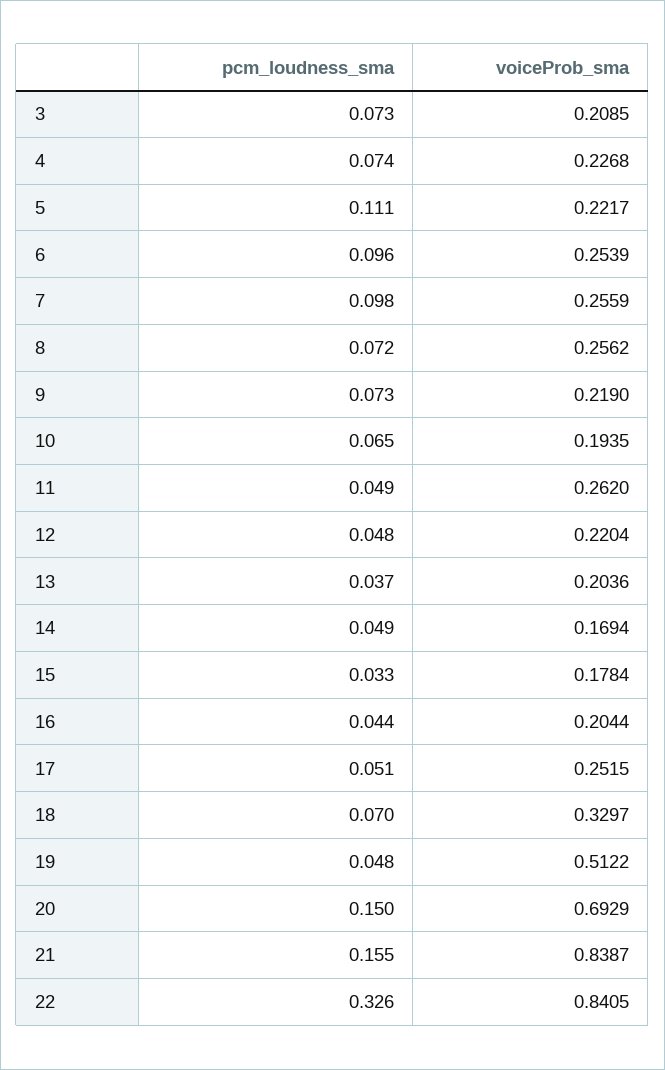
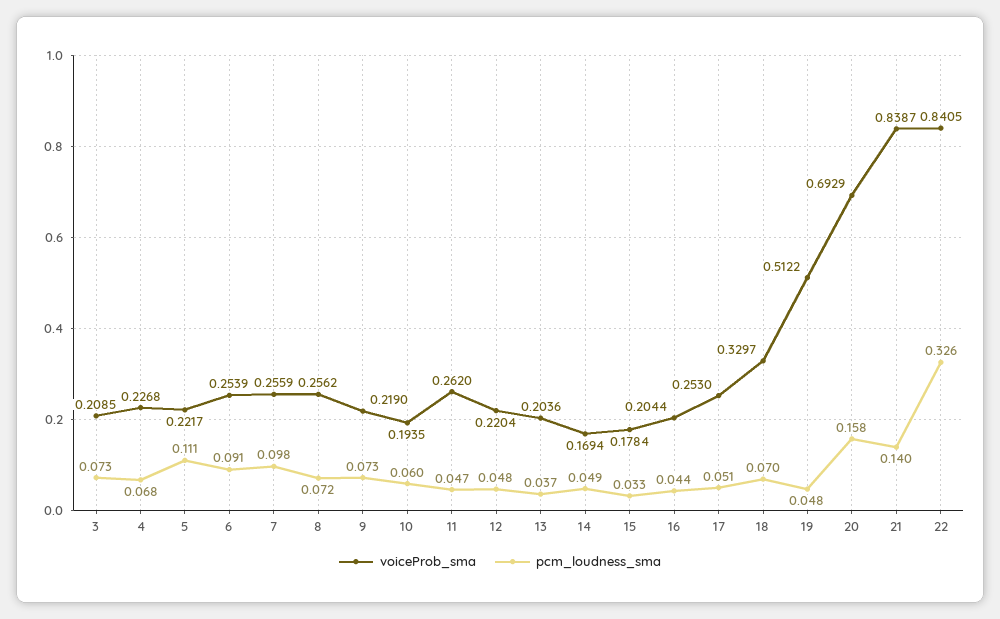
  {
    "pcm_loudness_sma": {
      "3": 0.073,
-     "4": 0.074,
+     "4": 0.068,
      "5": 0.111,
-     "6": 0.096,
+     "6": 0.091,
      "7": 0.098,
      "8": 0.072,
      "9": 0.073,
-     "10": 0.065,
+     "10": 0.06,
-     "11": 0.049,
+     "11": 0.047,
      "12": 0.048,
      "13": 0.037,
      "14": 0.049,
      "15": 0.033,
      "16": 0.044,
      "17": 0.051,
      "18": 0.07,
      "19": 0.048,
-     "20": 0.15,
+     "20": 0.158,
-     "21": 0.155,
+     "21": 0.14,
      "22": 0.326
    },
    "voiceProb_sma": {
      "3": 0.2085,
      "4": 0.2268,
      "5": 0.2217,
      "6": 0.2539,
      "7": 0.2559,
      "8": 0.2562,
      "9": 0.219,
      "10": 0.1935,
      "11": 0.262,
      "12": 0.2204,
      "13": 0.2036,
      "14": 0.1694,
      "15": 0.1784,
      "16": 0.2044,
-     "17": 0.2515,
+     "17": 0.253,
      "18": 0.3297,
      "19": 0.5122,
      "20": 0.6929,
      "21": 0.8387,
      "22": 0.8405
    }
  }

